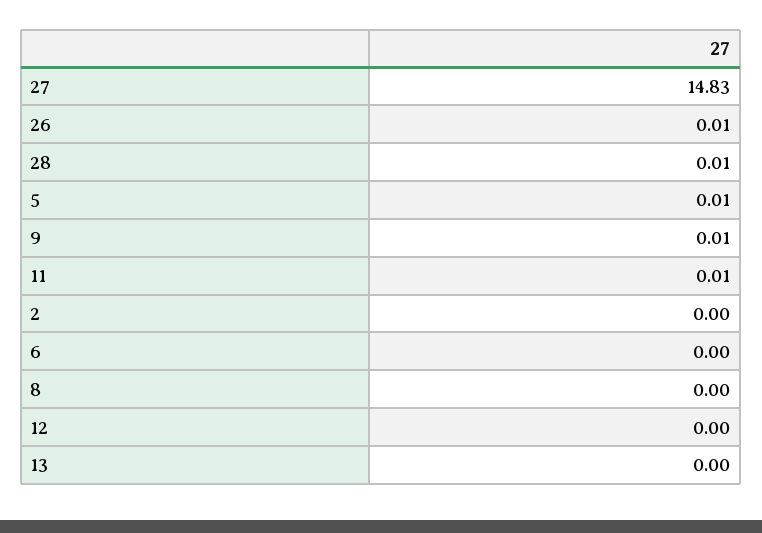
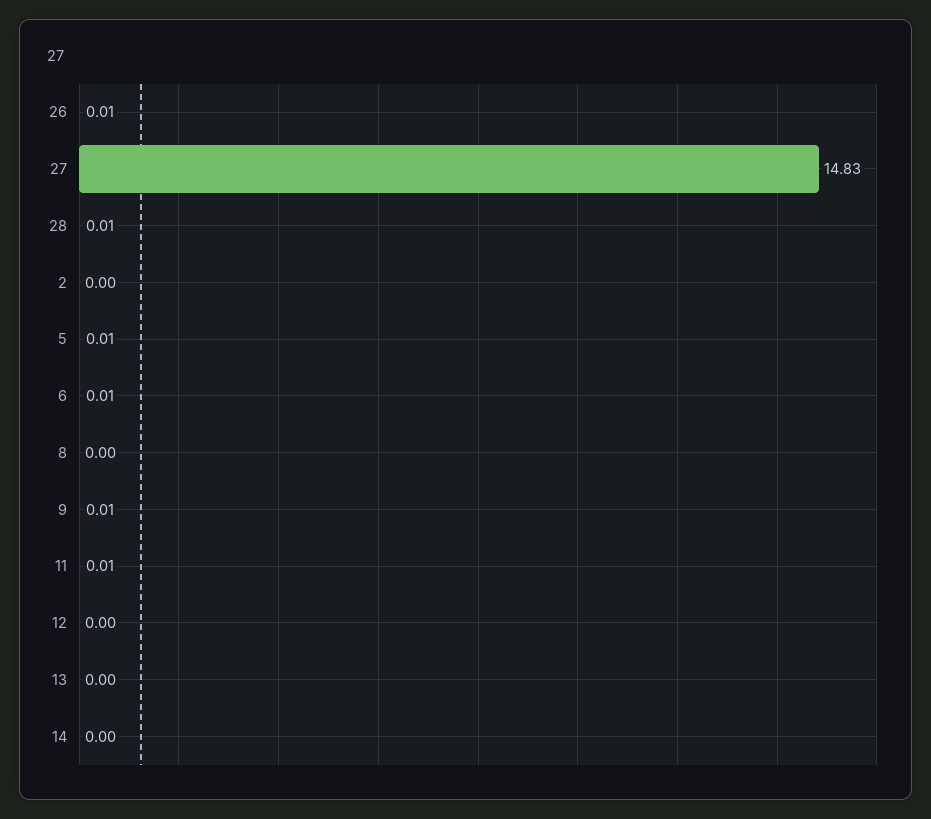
  {
    "27": 14.83,
    "26": 0.01,
    "28": 0.01,
    "5": 0.01,
    "9": 0.01,
    "11": 0.01,
    "2": 0,
-   "6": 0,
+   "6": 0.01,
    "8": 0,
    "12": 0,
-   "13": 0
+   "13": 0,
+   "14": 0
  }

